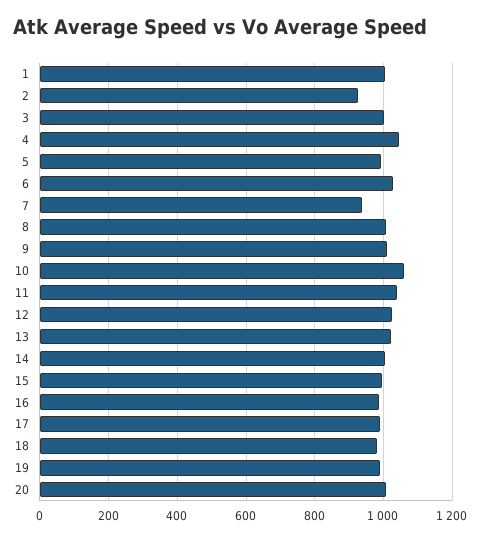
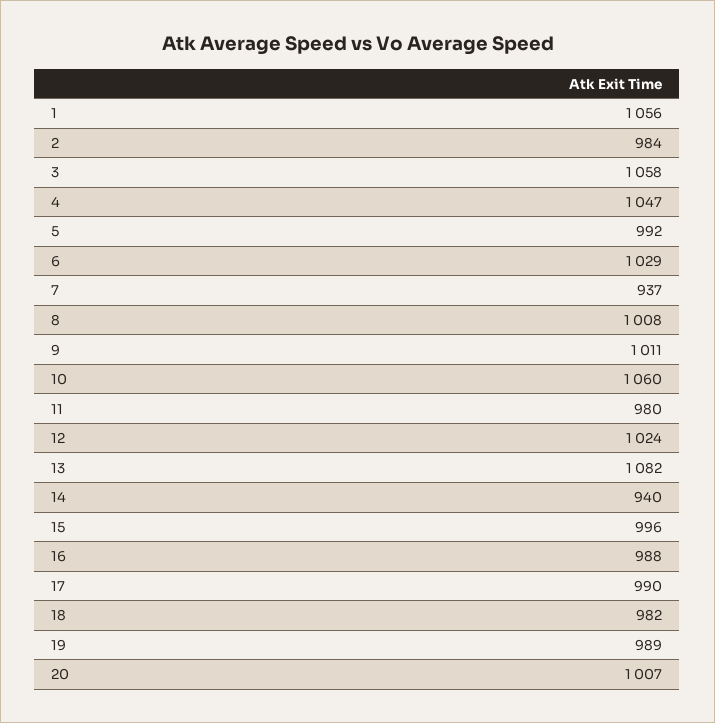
  {
-   "1": 1000,
+   "1": 1056,
-   "2": 920,
+   "2": 984,
-   "3": 1000,
+   "3": 1058,
    "4": 1047,
    "5": 992,
    "6": 1029,
    "7": 937,
    "8": 1008,
    "9": 1011,
    "10": 1060,
-   "11": 1040,
+   "11": 980,
    "12": 1024,
-   "13": 1020,
+   "13": 1082,
-   "14": 1000,
+   "14": 940,
    "15": 996,
    "16": 988,
    "17": 990,
    "18": 982,
    "19": 989,
    "20": 1007
  }

